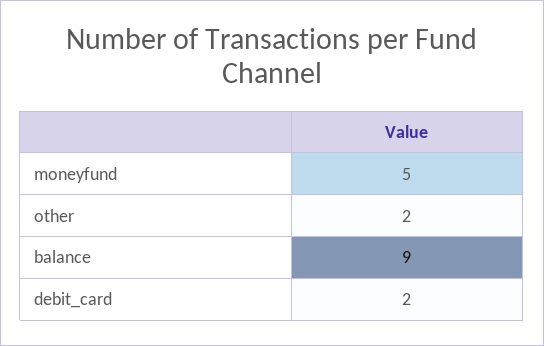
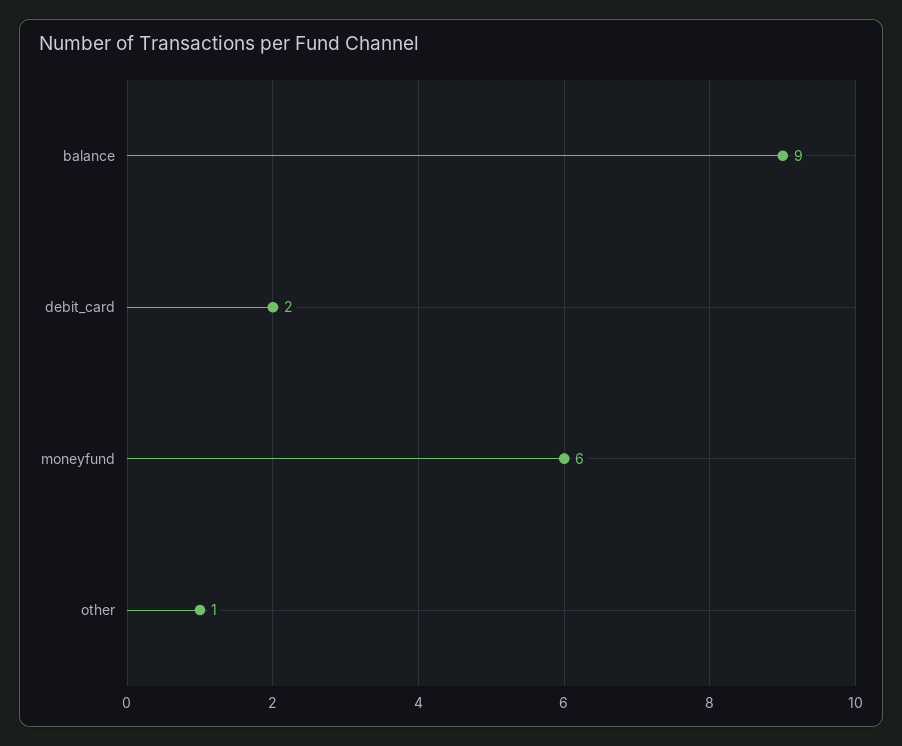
  {
-   "moneyfund": 5,
+   "moneyfund": 6,
-   "other": 2,
+   "other": 1,
    "balance": 9,
    "debit_card": 2
  }

